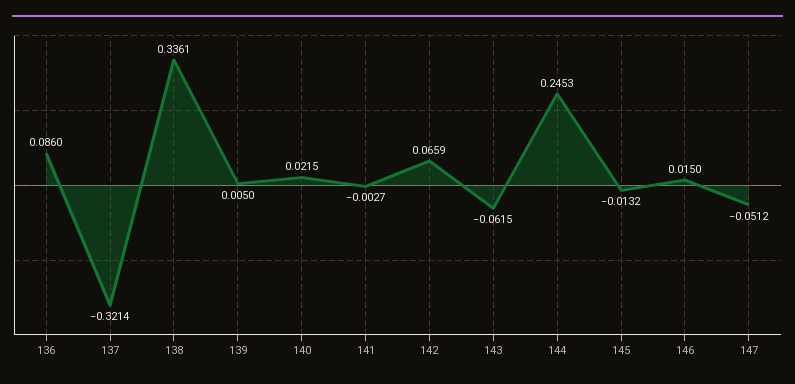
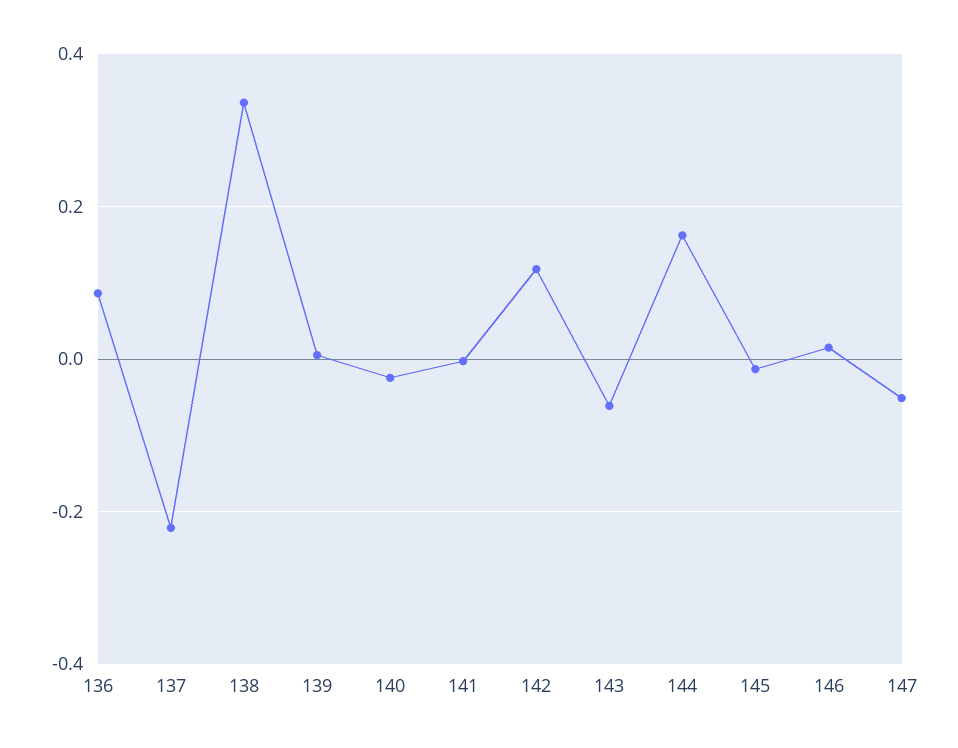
  {
    "136": 0.086,
-   "137": -0.3214,
+   "137": -0.22,
    "138": 0.3361,
    "139": 0.005,
-   "140": 0.0215,
+   "140": -0.02,
    "141": -0.0027,
-   "142": 0.0659,
+   "142": 0.12,
    "143": -0.0615,
-   "144": 0.2453,
+   "144": 0.16,
    "145": -0.0132,
    "146": 0.015,
    "147": -0.0512
  }

